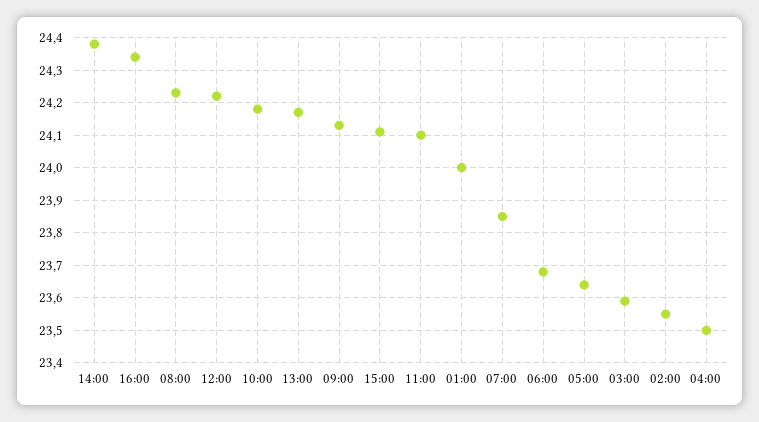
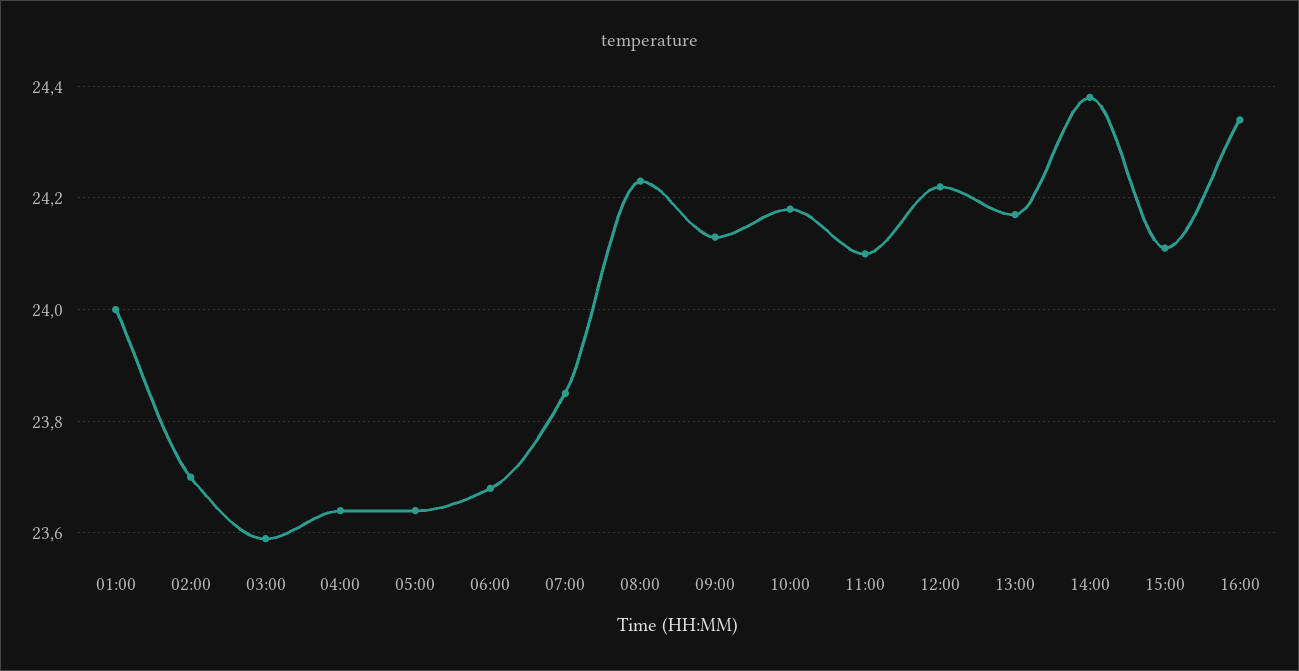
  {
    "14:00": 24.4,
    "16:00": 24.35,
    "08:00": 24.25,
    "12:00": 24.2,
    "10:00": 24.2,
    "13:00": 24.15,
    "09:00": 24.15,
    "15:00": 24.1,
    "11:00": 24.1,
    "01:00": 24,
    "07:00": 23.85,
    "06:00": 23.7,
    "05:00": 23.65,
    "03:00": 23.6,
-   "02:00": 23.55,
+   "02:00": 23.7,
-   "04:00": 23.5
+   "04:00": 23.65
  }

